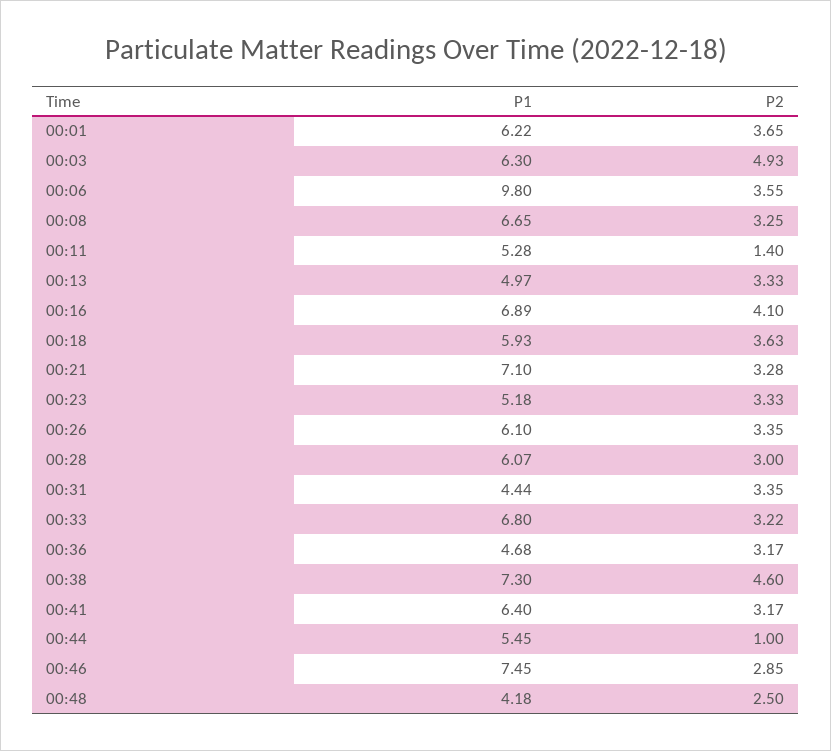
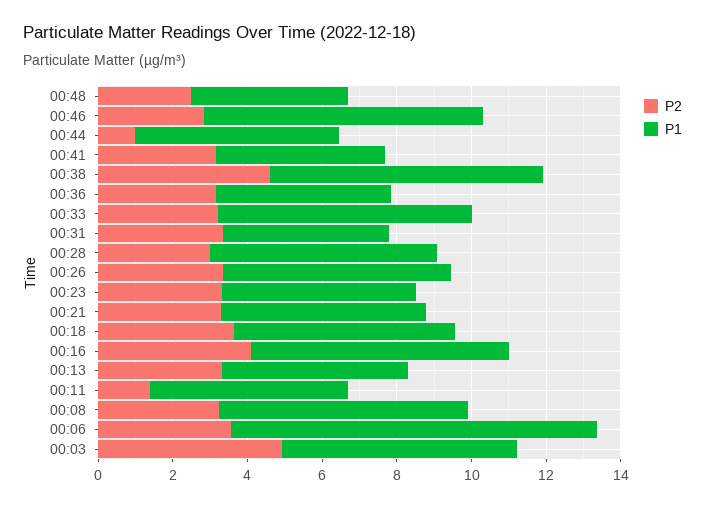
  {
    "P1": {
-     "00:01": 6.22,
      "00:03": 6.3,
      "00:06": 9.8,
      "00:08": 6.65,
      "00:11": 5.28,
      "00:13": 4.97,
      "00:16": 6.89,
      "00:18": 5.93,
-     "00:21": 7.1,
+     "00:21": 5.5,
      "00:23": 5.18,
      "00:26": 6.1,
      "00:28": 6.07,
      "00:31": 4.44,
      "00:33": 6.8,
      "00:36": 4.68,
      "00:38": 7.3,
-     "00:41": 6.4,
+     "00:41": 4.5,
      "00:44": 5.45,
      "00:46": 7.45,
      "00:48": 4.18
    },
    "P2": {
-     "00:01": 3.65,
      "00:03": 4.93,
      "00:06": 3.55,
      "00:08": 3.25,
      "00:11": 1.4,
      "00:13": 3.33,
      "00:16": 4.1,
      "00:18": 3.63,
      "00:21": 3.28,
      "00:23": 3.33,
      "00:26": 3.35,
      "00:28": 3,
      "00:31": 3.35,
      "00:33": 3.22,
      "00:36": 3.17,
      "00:38": 4.6,
      "00:41": 3.17,
      "00:44": 1,
      "00:46": 2.85,
      "00:48": 2.5
    }
  }

